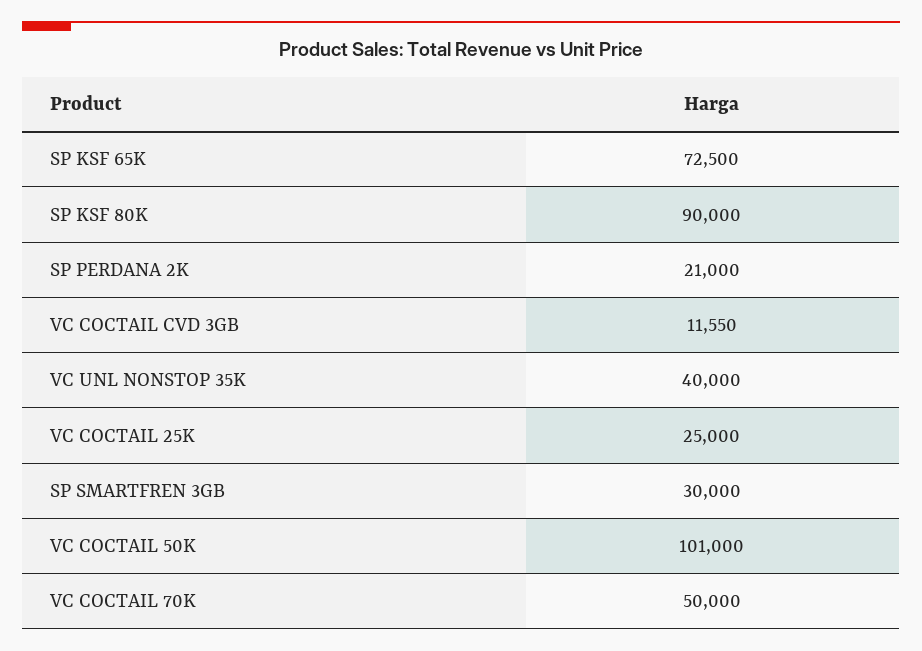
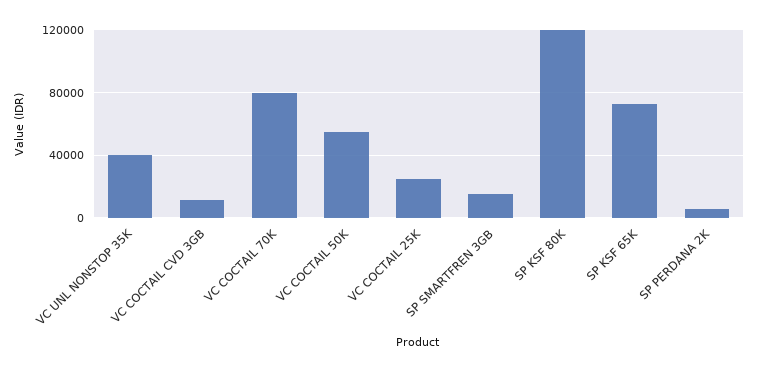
  {
    "SP KSF 65K": 72500,
-   "SP KSF 80K": 90000,
+   "SP KSF 80K": 120000,
-   "SP PERDANA 2K": 21000,
+   "SP PERDANA 2K": 5000,
    "VC COCTAIL CVD 3GB": 11550,
    "VC UNL NONSTOP 35K": 40000,
    "VC COCTAIL 25K": 25000,
-   "SP SMARTFREN 3GB": 30000,
+   "SP SMARTFREN 3GB": 15000,
-   "VC COCTAIL 50K": 101000,
+   "VC COCTAIL 50K": 55000,
-   "VC COCTAIL 70K": 50000
+   "VC COCTAIL 70K": 80000
  }

